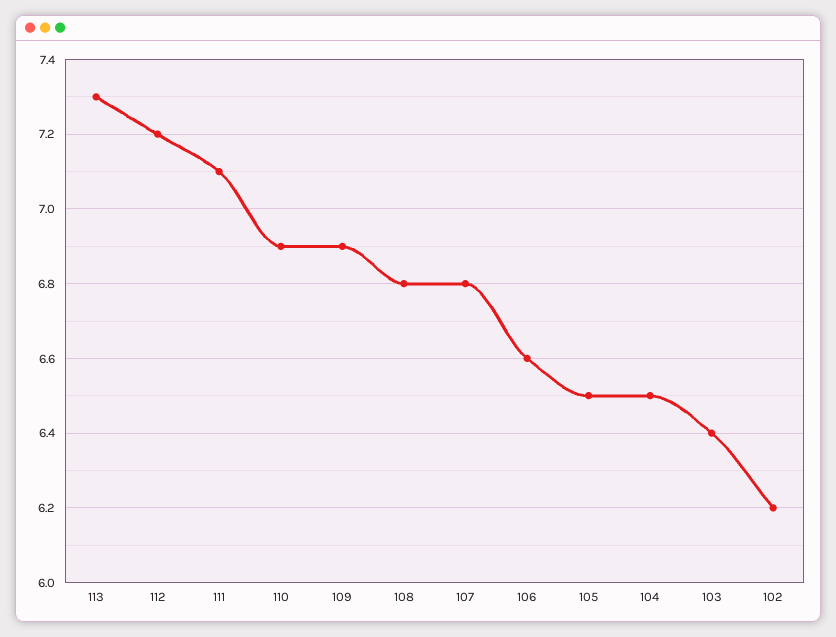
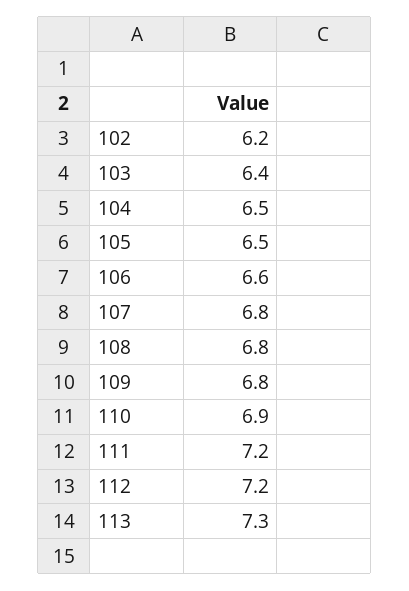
  {
    "113": 7.3,
    "112": 7.2,
-   "111": 7.1,
+   "111": 7.2,
    "110": 6.9,
-   "109": 6.9,
+   "109": 6.8,
    "108": 6.8,
    "107": 6.8,
    "106": 6.6,
    "105": 6.5,
    "104": 6.5,
    "103": 6.4,
    "102": 6.2
  }

